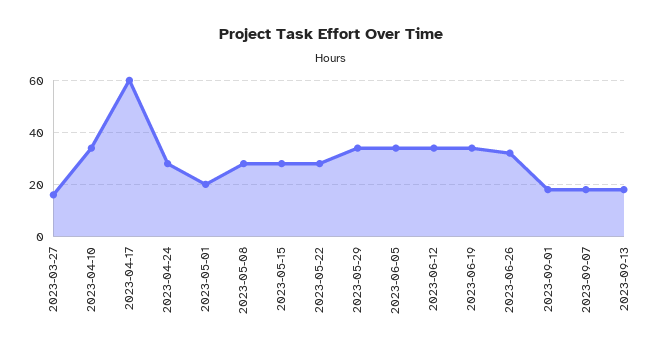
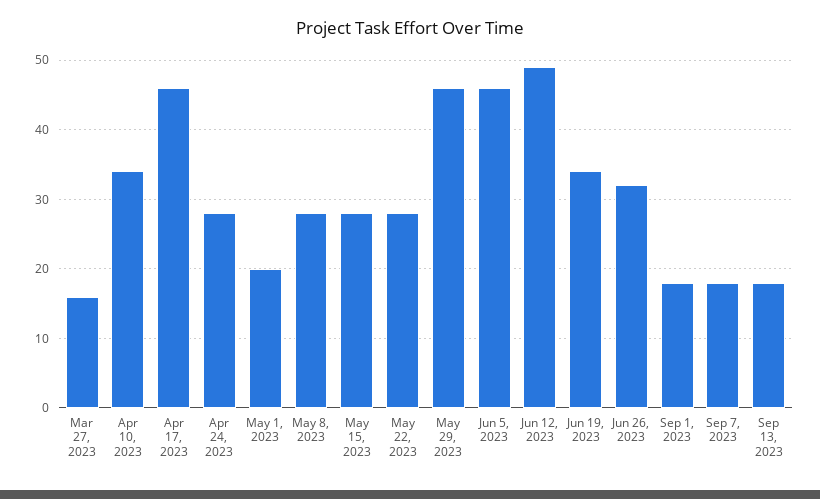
  {
    "2023-03-27": 16,
    "2023-04-10": 34,
-   "2023-04-17": 60,
+   "2023-04-17": 46,
    "2023-04-24": 28,
    "2023-05-01": 20,
    "2023-05-08": 28,
    "2023-05-15": 28,
    "2023-05-22": 28,
-   "2023-05-29": 35,
+   "2023-05-29": 46,
-   "2023-06-05": 35,
+   "2023-06-05": 46,
-   "2023-06-12": 35,
+   "2023-06-12": 49,
    "2023-06-19": 34,
    "2023-06-26": 32,
    "2023-09-01": 18,
    "2023-09-07": 18,
    "2023-09-13": 18
  }

